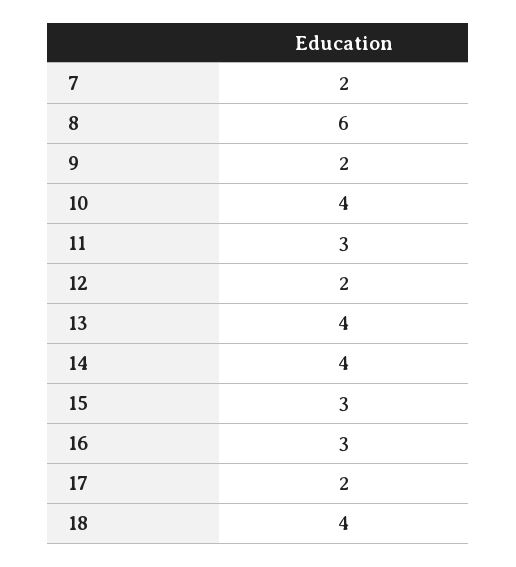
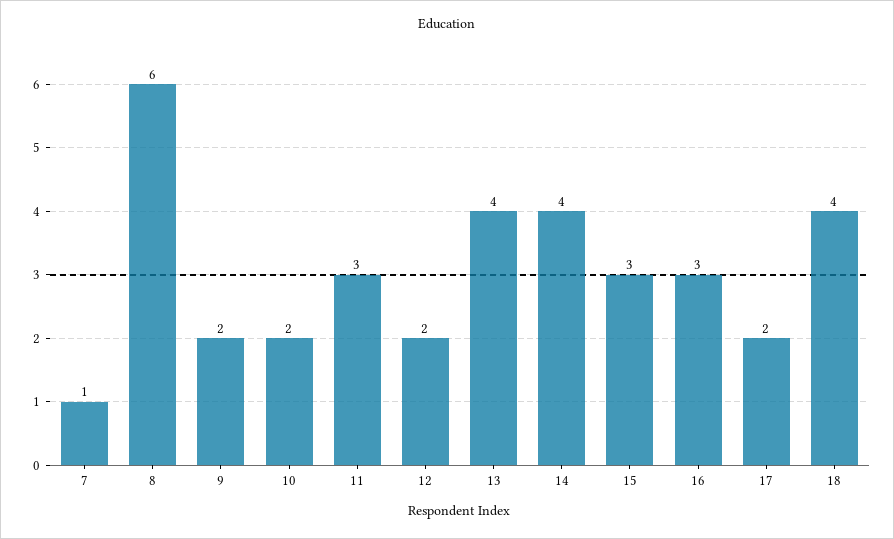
  {
-   "7": 2,
+   "7": 1,
    "8": 6,
    "9": 2,
-   "10": 4,
+   "10": 2,
    "11": 3,
    "12": 2,
    "13": 4,
    "14": 4,
    "15": 3,
    "16": 3,
    "17": 2,
    "18": 4
  }

